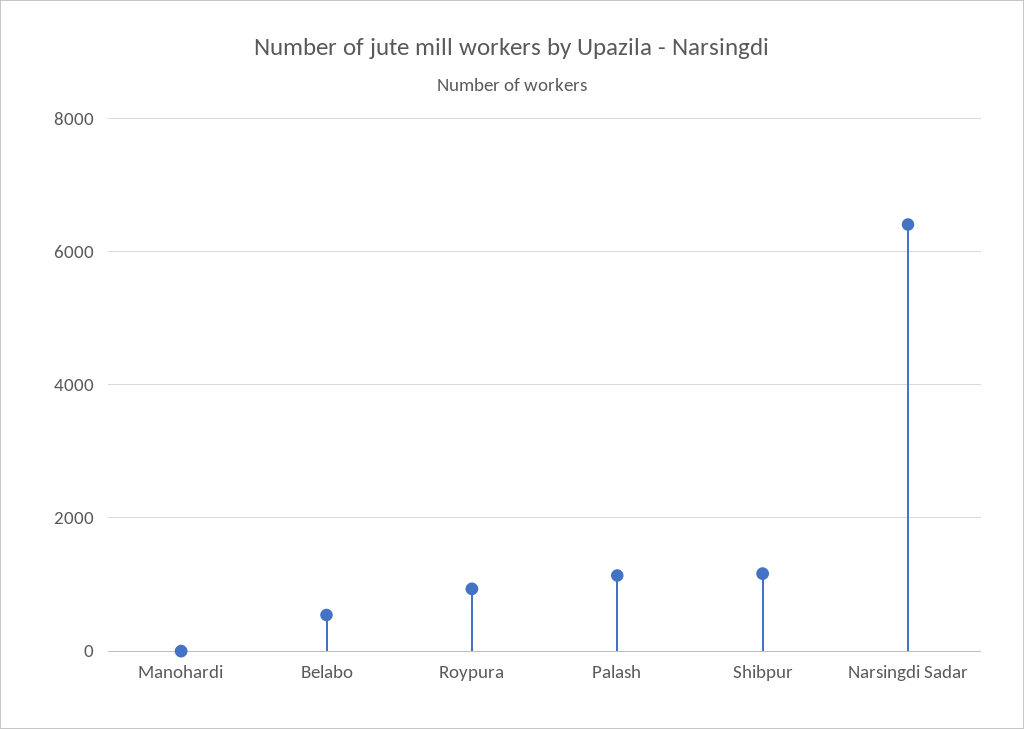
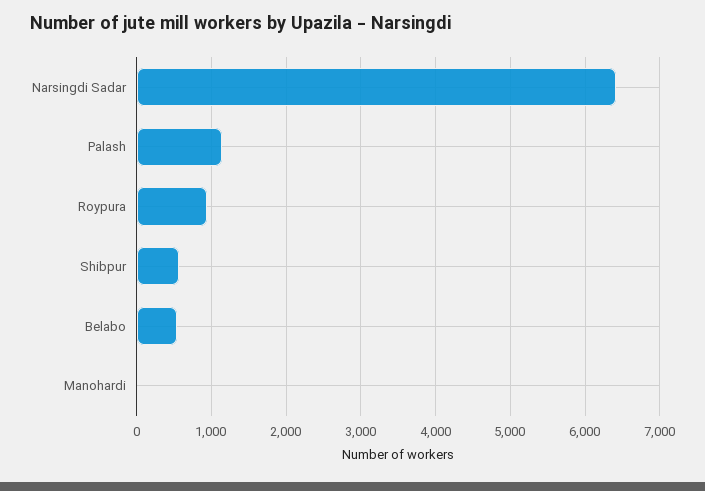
  {
    "Manohardi": 0,
    "Belabo": 500,
    "Roypura": 900,
    "Palash": 1100,
-   "Shibpur": 1200,
+   "Shibpur": 600,
    "Narsingdi Sadar": 6400
  }

